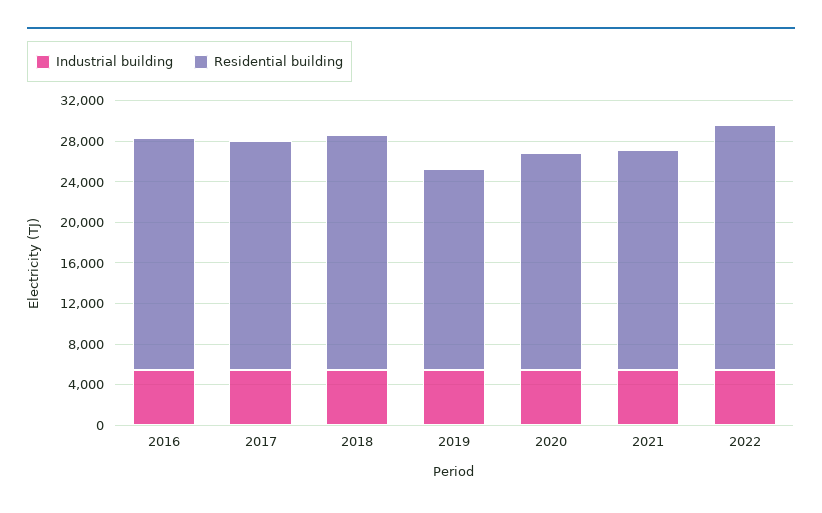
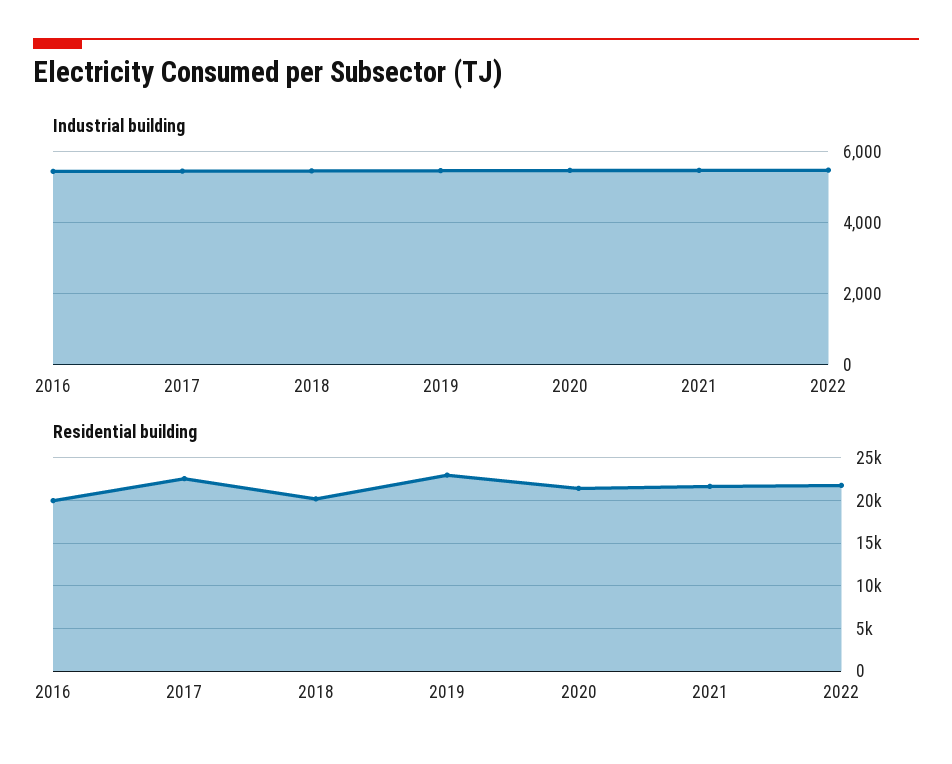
  {
    "Industrial building": {
      "2016": 5400,
      "2017": 5400,
      "2018": 5400,
      "2019": 5400,
      "2020": 5400,
      "2021": 5400,
      "2022": 5400
    },
    "Residential building": {
-     "2016": 23000,
+     "2016": 20000,
      "2017": 23000,
-     "2018": 23000,
+     "2018": 20000,
-     "2019": 20000,
+     "2019": 23000,
      "2020": 21000,
      "2021": 22000,
-     "2022": 24000
+     "2022": 22000
    }
  }

